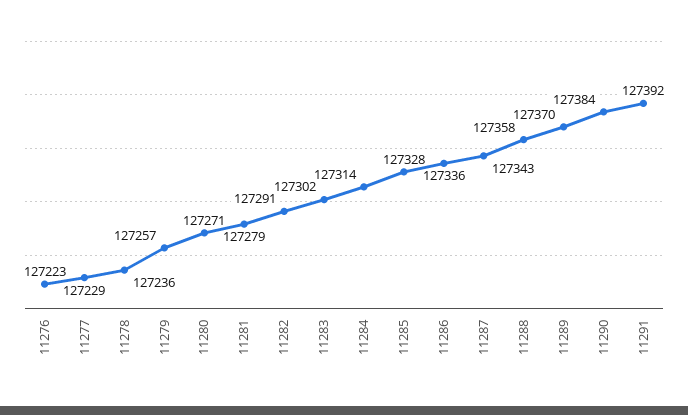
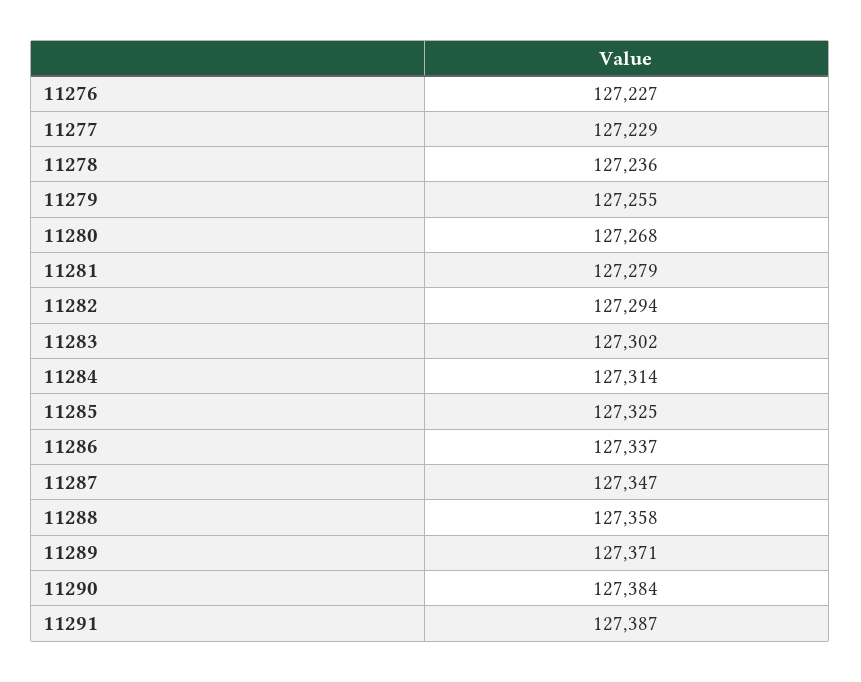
  {
-   "11276": 127223,
+   "11276": 127227,
    "11277": 127229,
    "11278": 127236,
-   "11279": 127257,
+   "11279": 127255,
-   "11280": 127271,
+   "11280": 127268,
    "11281": 127279,
-   "11282": 127291,
+   "11282": 127294,
    "11283": 127302,
    "11284": 127314,
-   "11285": 127328,
+   "11285": 127325,
-   "11286": 127336,
+   "11286": 127337,
-   "11287": 127343,
+   "11287": 127347,
    "11288": 127358,
-   "11289": 127370,
+   "11289": 127371,
    "11290": 127384,
-   "11291": 127392
+   "11291": 127387
  }

